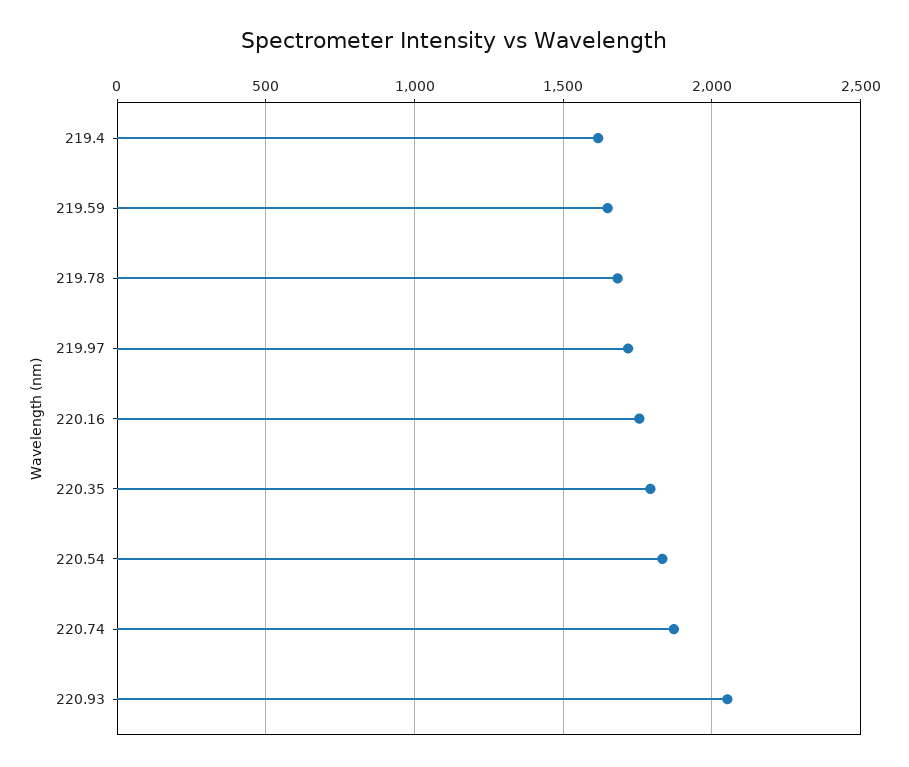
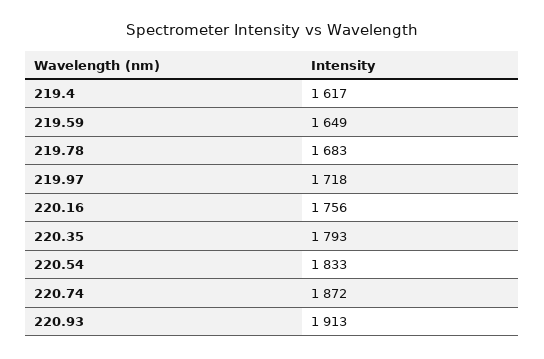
  {
    "219.4": 1617,
    "219.59": 1649,
    "219.78": 1683,
    "219.97": 1718,
    "220.16": 1756,
    "220.35": 1793,
    "220.54": 1833,
    "220.74": 1872,
-   "220.93": 2050
+   "220.93": 1913
  }

